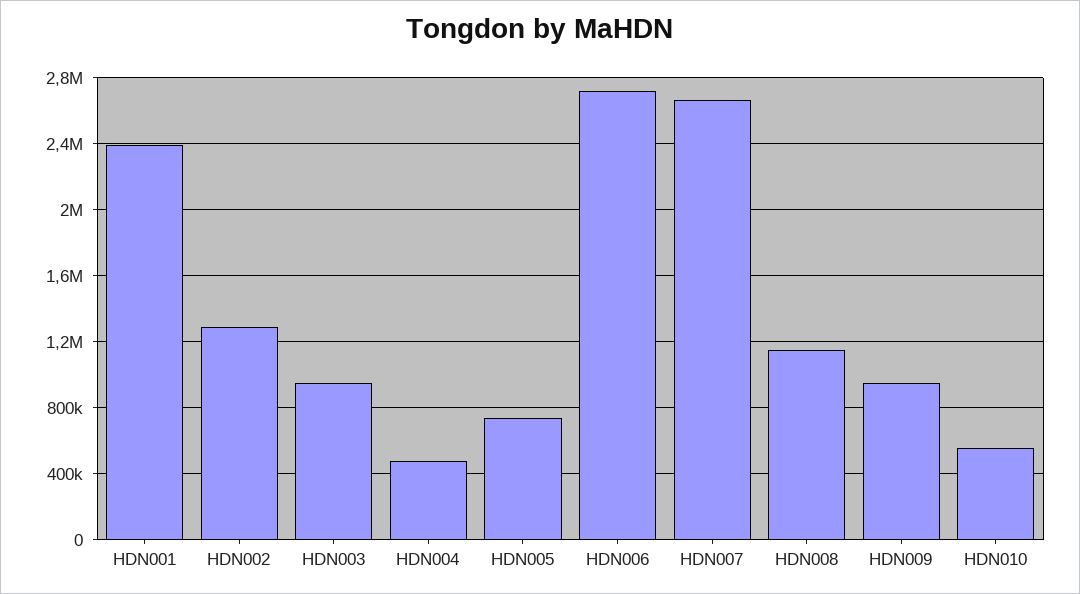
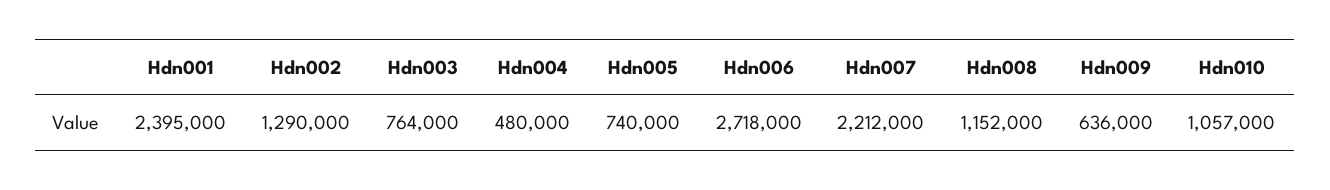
  {
    "HDN001": 2395000,
    "HDN002": 1290000,
-   "HDN003": 950000,
+   "HDN003": 764000,
    "HDN004": 480000,
    "HDN005": 740000,
    "HDN006": 2718000,
-   "HDN007": 2650000,
+   "HDN007": 2212000,
    "HDN008": 1152000,
-   "HDN009": 950000,
+   "HDN009": 636000,
-   "HDN010": 550000
+   "HDN010": 1057000
  }

